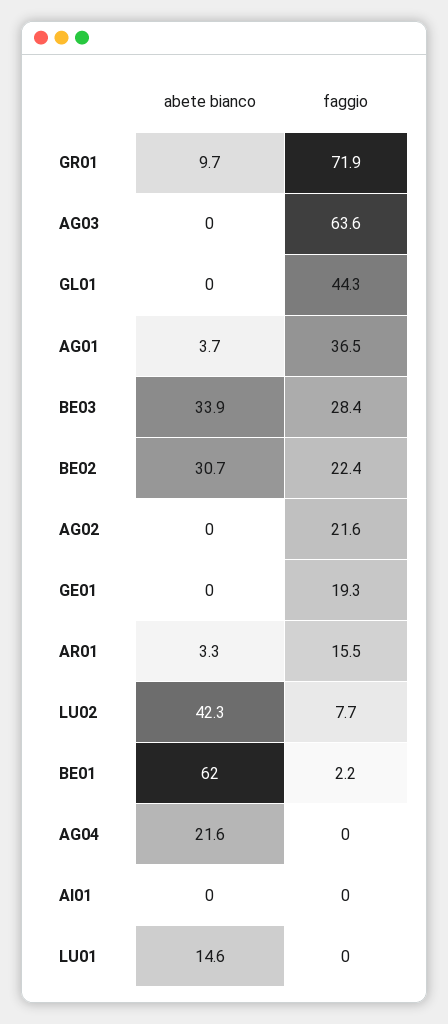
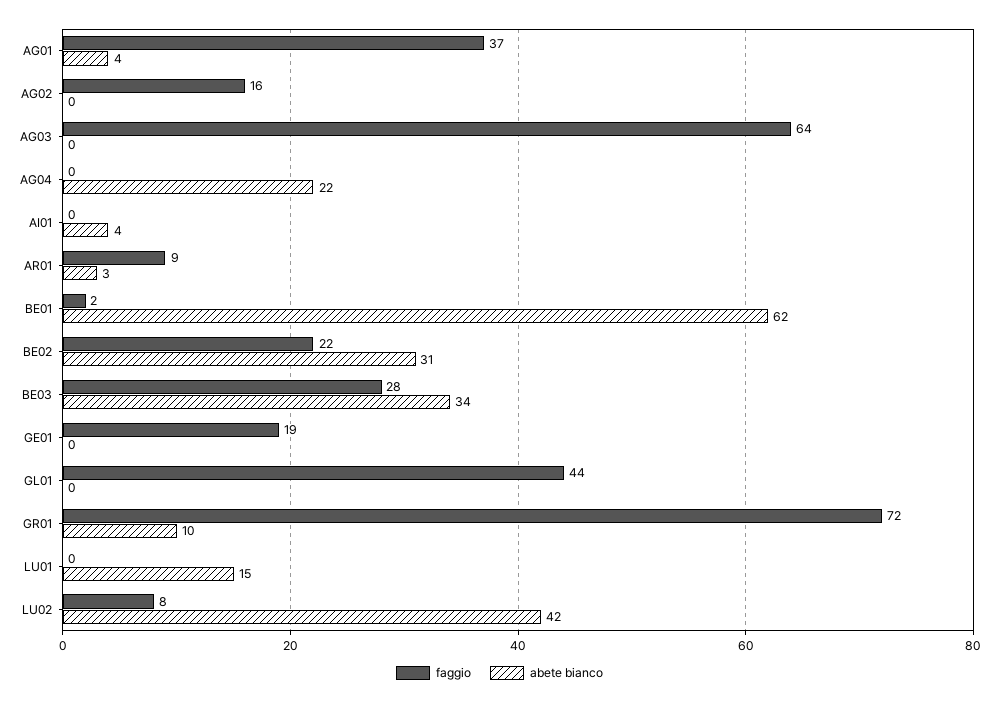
  {
    "abete bianco": {
      "GR01": 9.7,
      "AG03": 0,
      "GL01": 0,
      "AG01": 3.7,
      "BE03": 33.9,
      "BE02": 30.7,
      "AG02": 0,
      "GE01": 0,
      "AR01": 3.3,
      "LU02": 42.3,
      "BE01": 62,
      "AG04": 21.6,
-     "AI01": 0,
+     "AI01": 4,
      "LU01": 14.6
    },
    "faggio": {
      "GR01": 71.9,
      "AG03": 63.6,
      "GL01": 44.3,
      "AG01": 36.5,
      "BE03": 28.4,
      "BE02": 22.4,
-     "AG02": 21.6,
+     "AG02": 16,
      "GE01": 19.3,
-     "AR01": 15.5,
+     "AR01": 9,
      "LU02": 7.7,
      "BE01": 2.2,
      "AG04": 0,
      "AI01": 0,
      "LU01": 0
    }
  }

